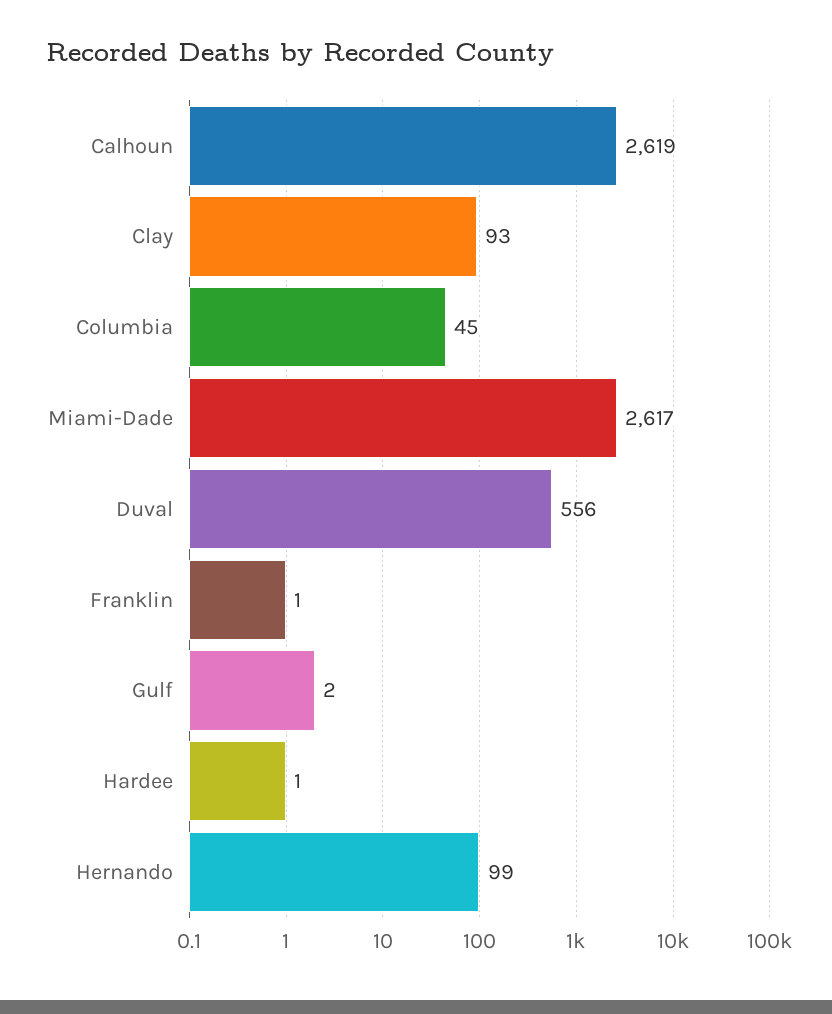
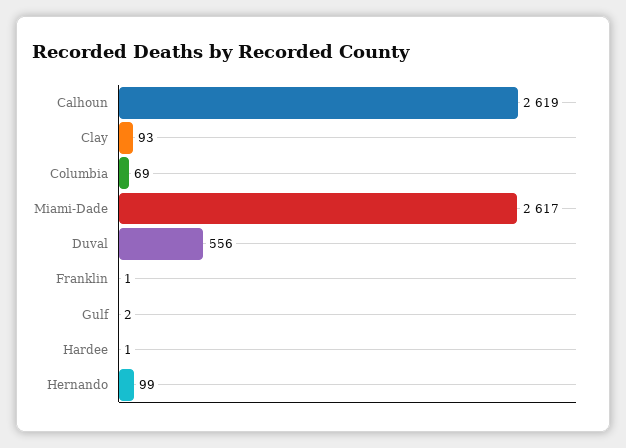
  {
    "Calhoun": 2619,
    "Clay": 93,
-   "Columbia": 45,
+   "Columbia": 69,
    "Miami-Dade": 2617,
    "Duval": 556,
    "Franklin": 1,
    "Gulf": 2,
    "Hardee": 1,
    "Hernando": 99
  }

